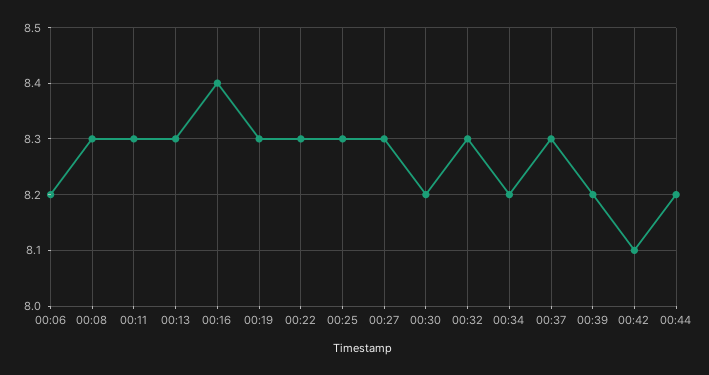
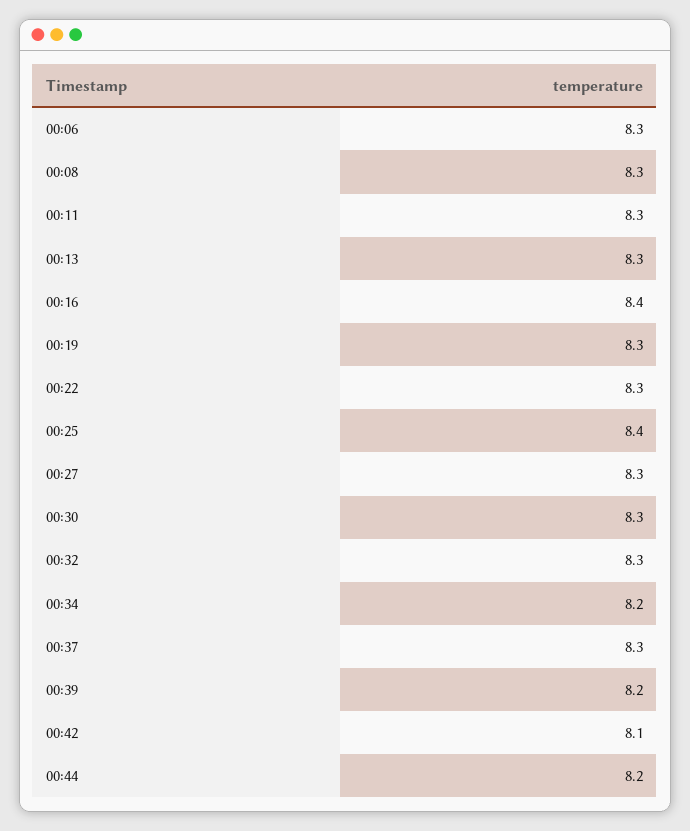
  {
-   "00:06": 8.2,
+   "00:06": 8.3,
    "00:08": 8.3,
    "00:11": 8.3,
    "00:13": 8.3,
    "00:16": 8.4,
    "00:19": 8.3,
    "00:22": 8.3,
-   "00:25": 8.3,
+   "00:25": 8.4,
    "00:27": 8.3,
-   "00:30": 8.2,
+   "00:30": 8.3,
    "00:32": 8.3,
    "00:34": 8.2,
    "00:37": 8.3,
    "00:39": 8.2,
    "00:42": 8.1,
    "00:44": 8.2
  }

